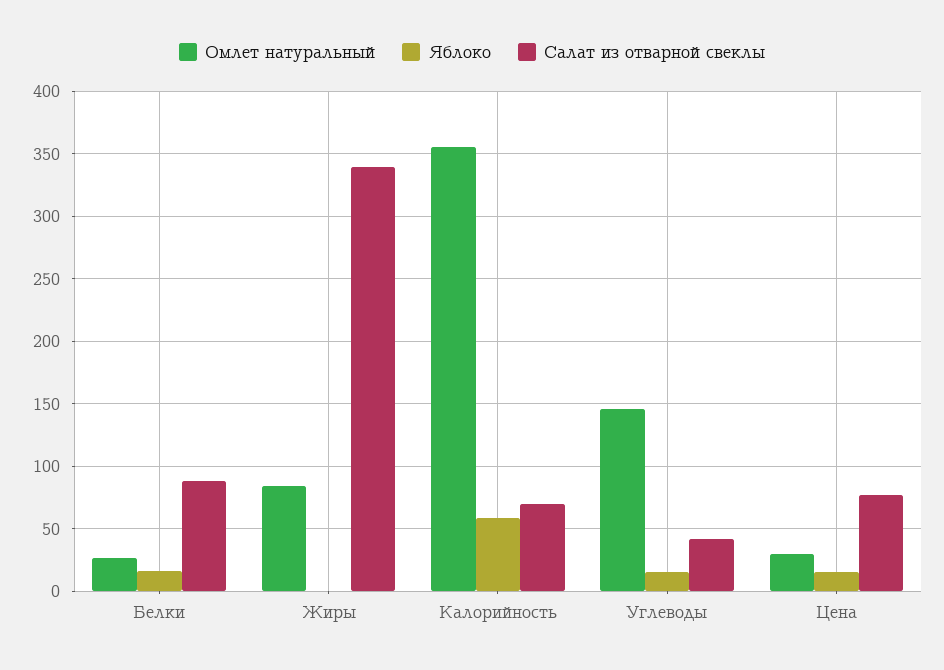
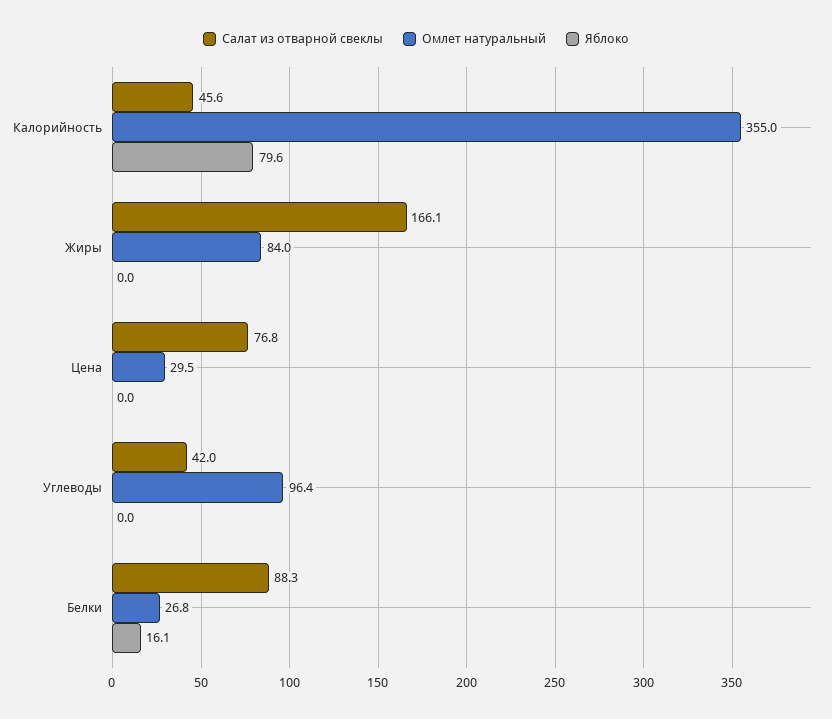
  {
    "Омлет натуральный": {
      "Белки": 26.8,
      "Жиры": 84,
      "Калорийность": 355,
-     "Углеводы": 145,
+     "Углеводы": 96.4,
      "Цена": 29.5
    },
    "Яблоко": {
      "Белки": 16.1,
      "Жиры": 0,
-     "Калорийность": 60,
+     "Калорийность": 79.6,
-     "Углеводы": 15,
+     "Углеводы": 0,
-     "Цена": 15
+     "Цена": 0
    },
    "Салат из отварной свеклы": {
      "Белки": 88.3,
-     "Жиры": 340,
+     "Жиры": 166.1,
-     "Калорийность": 70,
+     "Калорийность": 45.6,
      "Углеводы": 42,
      "Цена": 76.8
    }
  }

